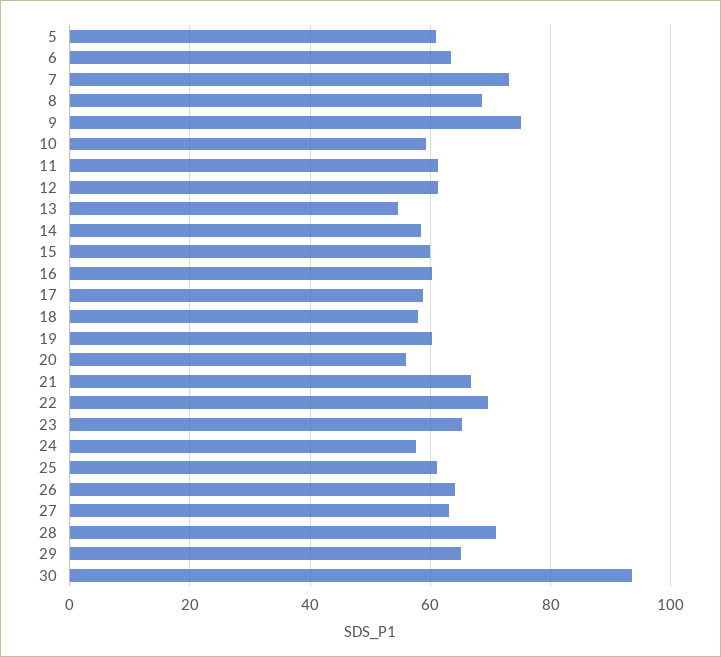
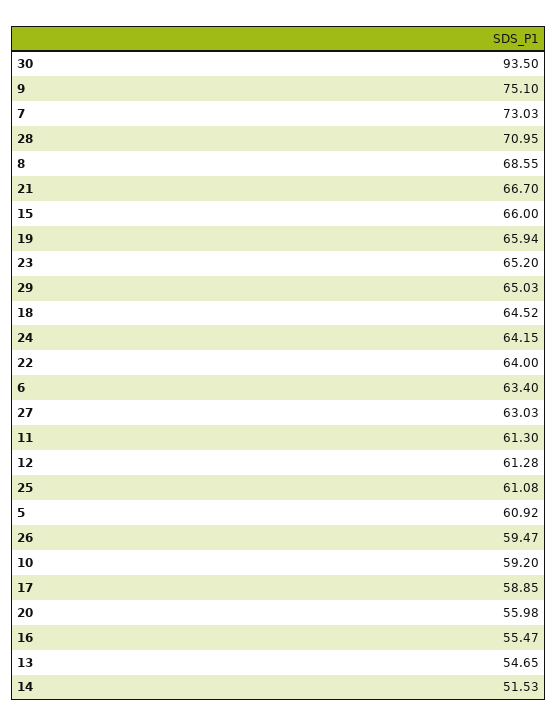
  {
    "5": 60.92,
    "6": 63.4,
    "7": 73.03,
    "8": 68.55,
    "9": 75.1,
    "10": 59.2,
    "11": 61.3,
    "12": 61.28,
    "13": 54.65,
-   "14": 58,
+   "14": 51.53,
-   "15": 60,
+   "15": 66,
-   "16": 60,
+   "16": 55.47,
    "17": 58.85,
-   "18": 58,
+   "18": 64.52,
-   "19": 60,
+   "19": 65.94,
    "20": 55.98,
    "21": 66.7,
-   "22": 70,
+   "22": 64,
    "23": 65.2,
-   "24": 58,
+   "24": 64.15,
    "25": 61.08,
-   "26": 64,
+   "26": 59.47,
    "27": 63.03,
    "28": 70.95,
    "29": 65.03,
    "30": 93.5
  }

